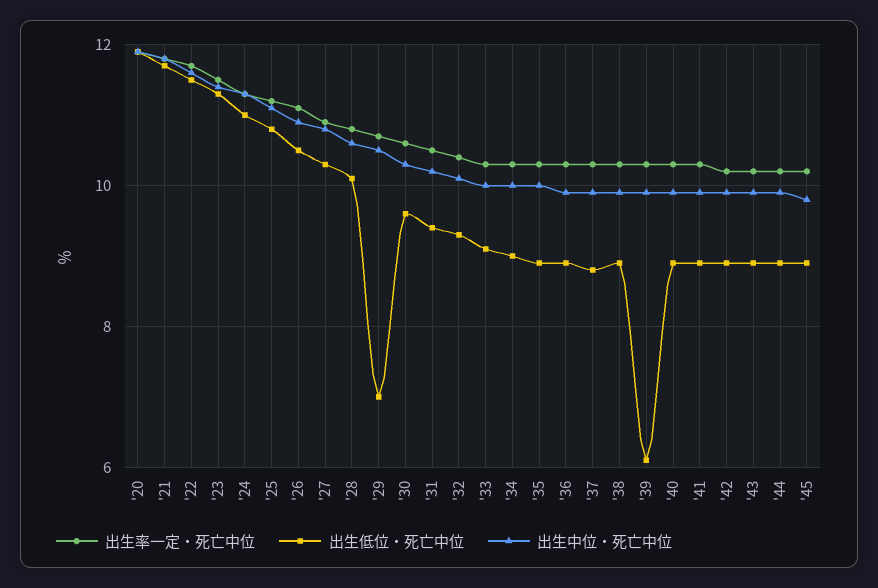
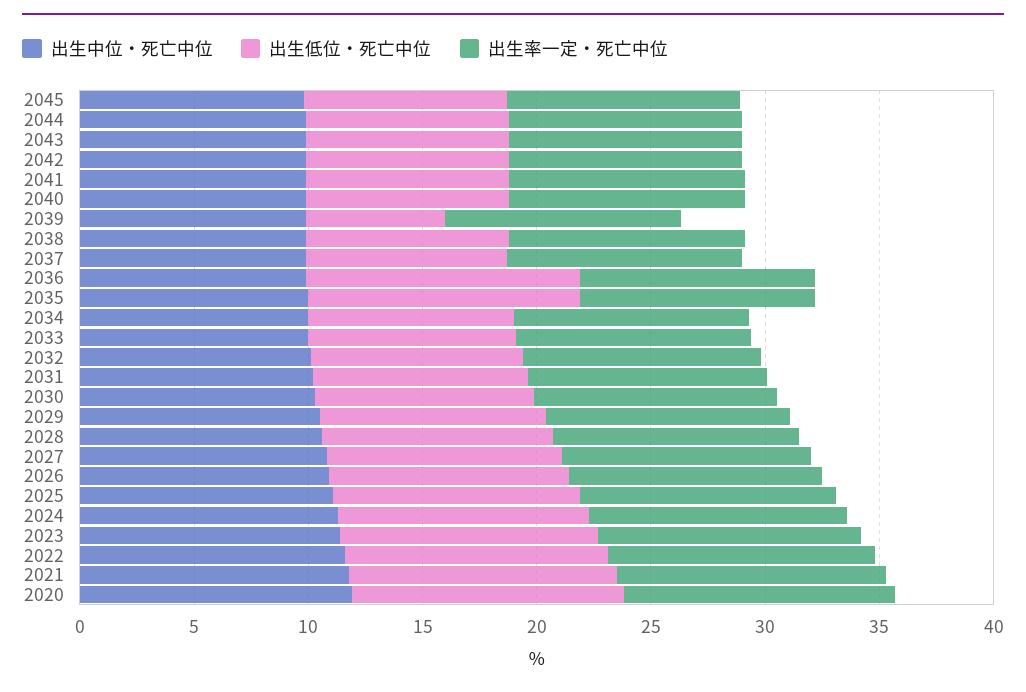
  {
    "出生率一定・死亡中位": {
      "'20": 12,
      "'21": 12,
      "'22": 11.5,
      "'23": 11.5,
      "'24": 11.5,
      "'25": 11,
      "'26": 11,
      "'27": 11,
      "'28": 11,
      "'29": 10.5,
      "'30": 10.5,
      "'31": 10.5,
      "'32": 10.5,
      "'33": 10.5,
      "'34": 10.5,
      "'35": 10.5,
      "'36": 10.5,
      "'37": 10.5,
      "'38": 10.5,
      "'39": 10.5,
      "'40": 10.5,
      "'41": 10.5,
      "'42": 10,
      "'43": 10,
      "'44": 10,
      "'45": 10
    },
    "出生低位・死亡中位": {
      "'20": 12,
      "'21": 11.5,
      "'22": 11.5,
      "'23": 11.5,
      "'24": 11,
      "'25": 11,
      "'26": 10.5,
      "'27": 10.5,
      "'28": 10,
-     "'29": 7,
+     "'29": 10,
      "'30": 9.5,
      "'31": 9.5,
      "'32": 9.5,
      "'33": 9,
      "'34": 9,
-     "'35": 9,
+     "'35": 12,
-     "'36": 9,
+     "'36": 12,
      "'37": 9,
      "'38": 9,
      "'39": 6,
      "'40": 9,
      "'41": 9,
      "'42": 9,
      "'43": 9,
      "'44": 9,
      "'45": 9
    },
    "出生中位・死亡中位": {
      "'20": 12,
      "'21": 12,
      "'22": 11.5,
      "'23": 11.5,
      "'24": 11.5,
      "'25": 11,
      "'26": 11,
      "'27": 11,
      "'28": 10.5,
      "'29": 10.5,
      "'30": 10.5,
      "'31": 10,
      "'32": 10,
      "'33": 10,
      "'34": 10,
      "'35": 10,
      "'36": 10,
      "'37": 10,
      "'38": 10,
      "'39": 10,
      "'40": 10,
      "'41": 10,
      "'42": 10,
      "'43": 10,
      "'44": 10,
      "'45": 10
    }
  }

